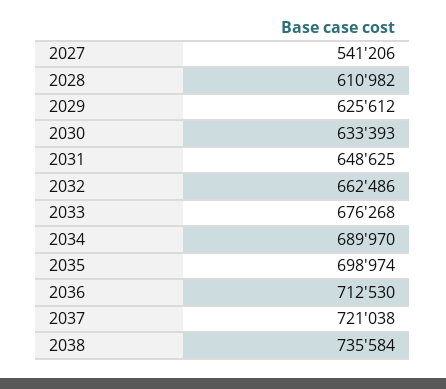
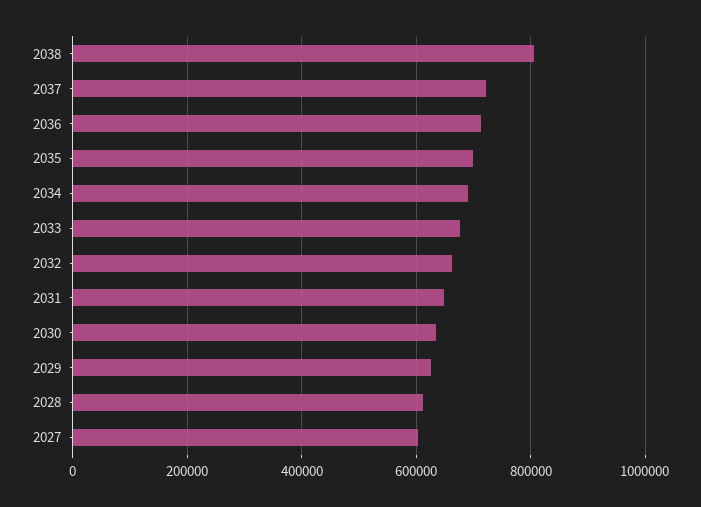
  {
-   "2027": 541206,
+   "2027": 600000,
    "2028": 610982,
    "2029": 625612,
    "2030": 633393,
    "2031": 648625,
    "2032": 662486,
    "2033": 676268,
    "2034": 689970,
    "2035": 698974,
    "2036": 712530,
    "2037": 721038,
-   "2038": 735584
+   "2038": 800000
  }

